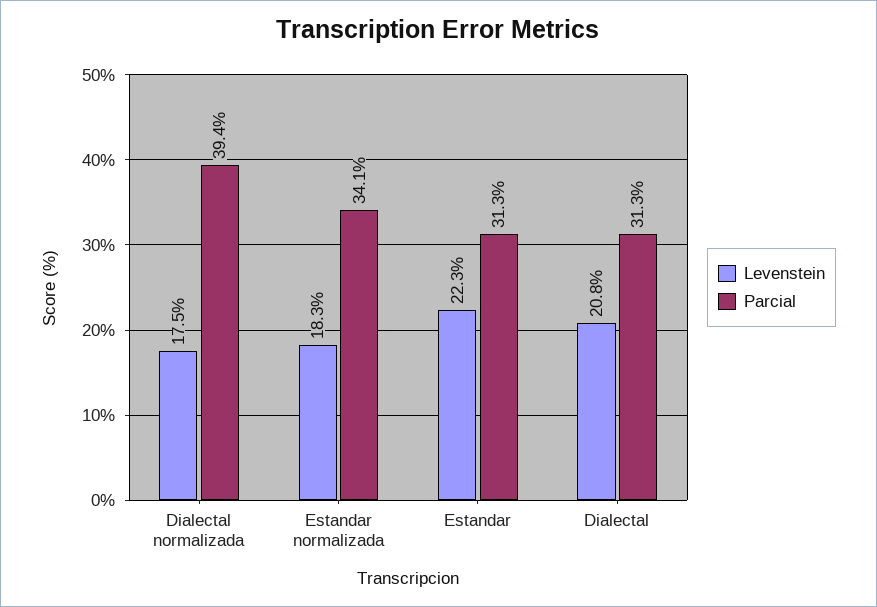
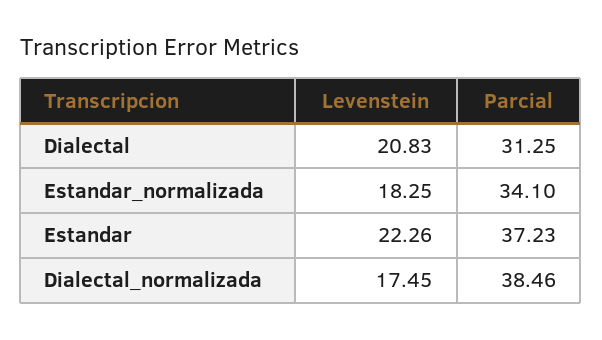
  {
    "Levenstein": {
      "Dialectal normalizada": 17.45,
      "Estandar normalizada": 18.25,
      "Estandar": 22.26,
      "Dialectal": 20.83
    },
    "Parcial": {
-     "Dialectal normalizada": 39.4,
+     "Dialectal normalizada": 38.46,
      "Estandar normalizada": 34.1,
-     "Estandar": 31.3,
+     "Estandar": 37.23,
      "Dialectal": 31.25
    }
  }

